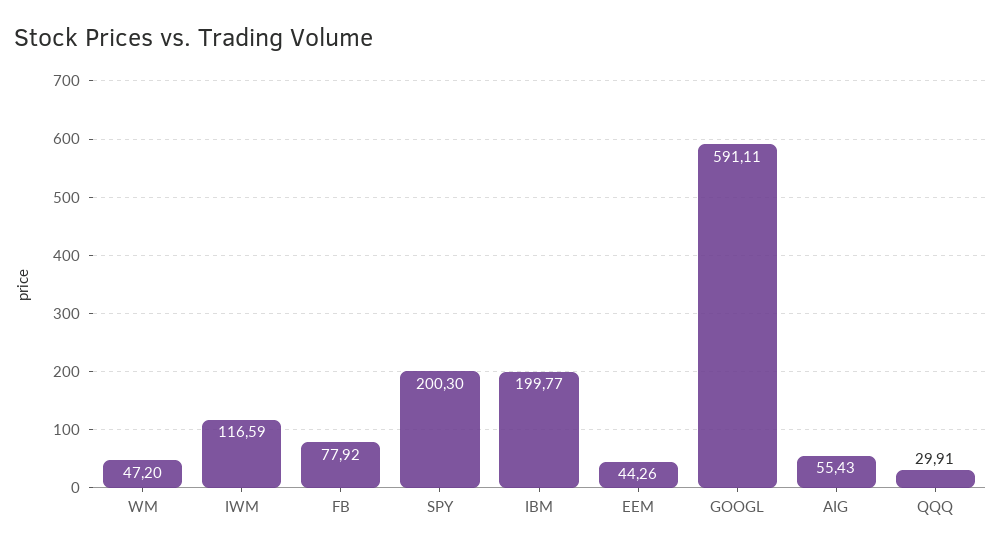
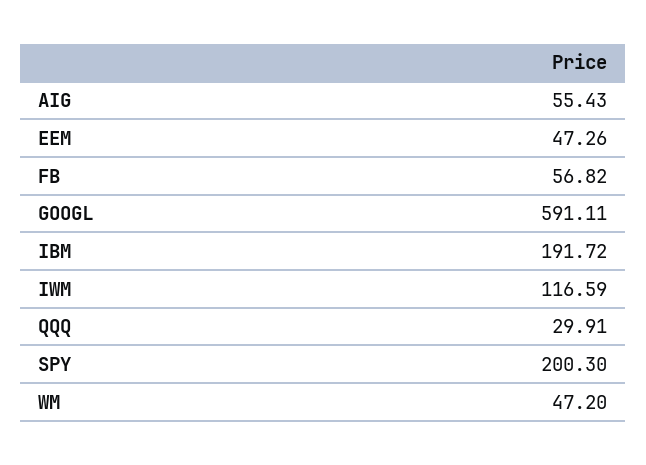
  {
    "WM": 47.2,
    "IWM": 116.59,
-   "FB": 77.92,
+   "FB": 56.82,
    "SPY": 200.3,
-   "IBM": 199.77,
+   "IBM": 191.72,
-   "EEM": 44.26,
+   "EEM": 47.26,
    "GOOGL": 591.11,
    "AIG": 55.43,
    "QQQ": 29.91
  }

